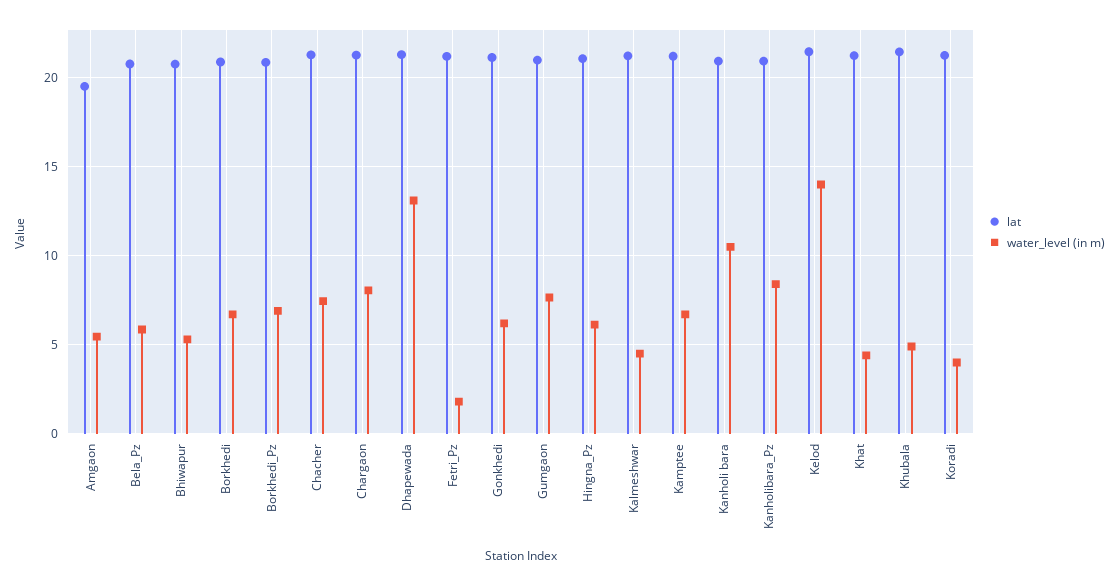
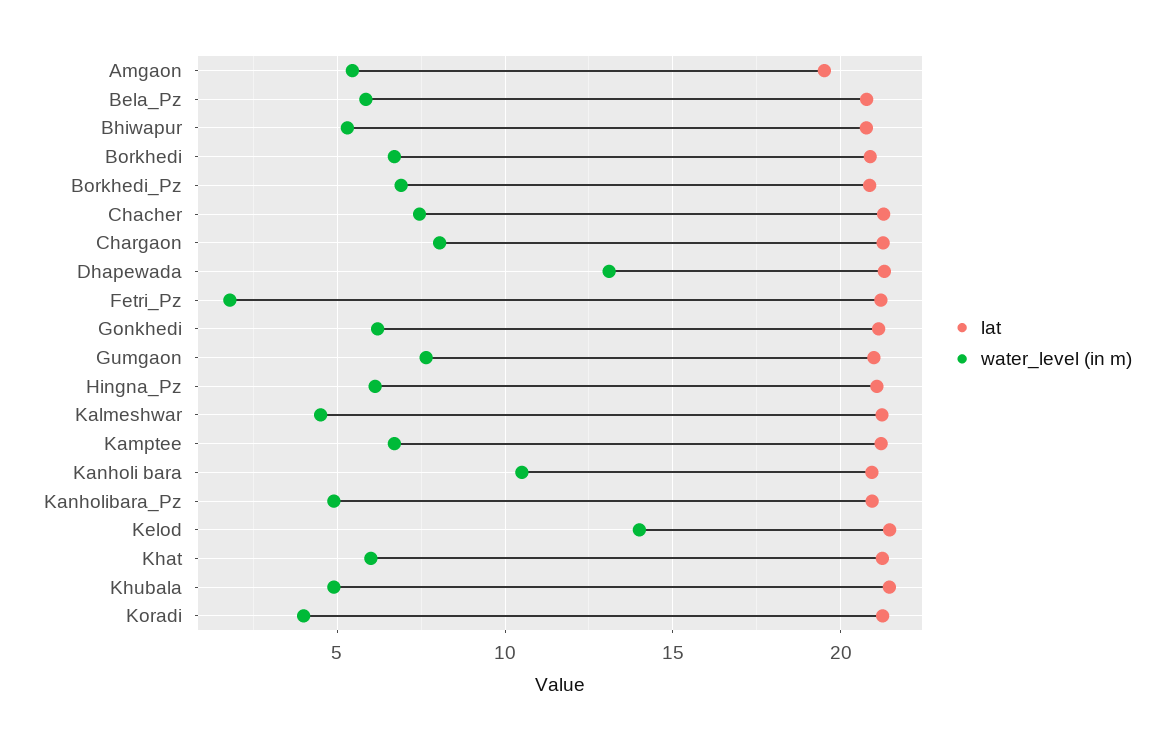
  {
    "lat": {
      "Amgaon": 19.5,
      "Bela_Pz": 21,
      "Bhiwapur": 21,
      "Borkhedi": 21,
      "Borkhedi_Pz": 21,
      "Chacher": 21.5,
      "Chargaon": 21.5,
      "Dhapewada": 21.5,
      "Fetri_Pz": 21,
      "Gonkhedi": 21,
      "Gumgaon": 21,
      "Hingna_Pz": 21,
      "Kalmeshwar": 21,
      "Kamptee": 21,
      "Kanholi bara": 21,
      "Kanholibara_Pz": 21,
      "Kelod": 21.5,
      "Khat": 21,
      "Khubala": 21.5,
      "Koradi": 21.5
    },
    "water_level (in m)": {
      "Amgaon": 5.5,
      "Bela_Pz": 6,
      "Bhiwapur": 5.5,
      "Borkhedi": 6.5,
      "Borkhedi_Pz": 7,
      "Chacher": 7.5,
      "Chargaon": 8,
      "Dhapewada": 13,
      "Fetri_Pz": 2,
      "Gonkhedi": 6,
      "Gumgaon": 7.5,
      "Hingna_Pz": 6,
      "Kalmeshwar": 4.5,
      "Kamptee": 6.5,
      "Kanholi bara": 10.5,
-     "Kanholibara_Pz": 8.5,
+     "Kanholibara_Pz": 5,
      "Kelod": 14,
-     "Khat": 4.5,
+     "Khat": 6,
      "Khubala": 5,
      "Koradi": 4
    }
  }

